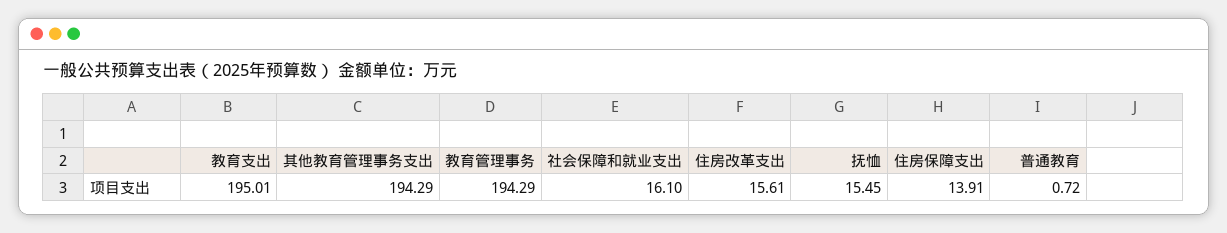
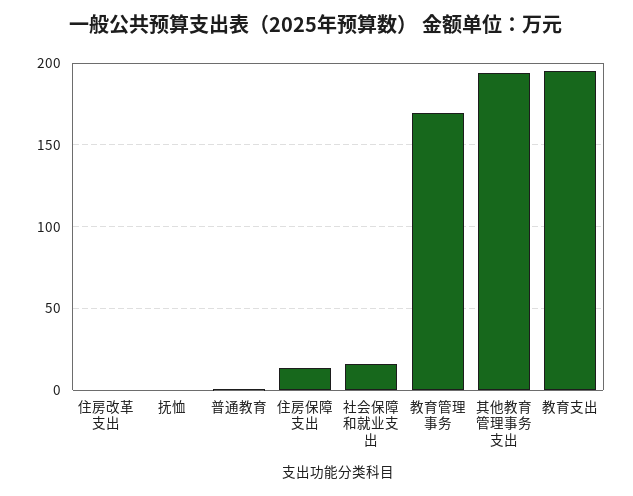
  {
    "教育支出": 195.01,
    "其他教育管理事务支出": 194.29,
-   "教育管理事务": 194.29,
+   "教育管理事务": 170,
    "社会保障和就业支出": 16.1,
-   "住房改革支出": 15.61,
+   "住房改革支出": 0,
-   "抚恤": 15.45,
+   "抚恤": 0,
    "住房保障支出": 13.91,
    "普通教育": 0.72
  }

